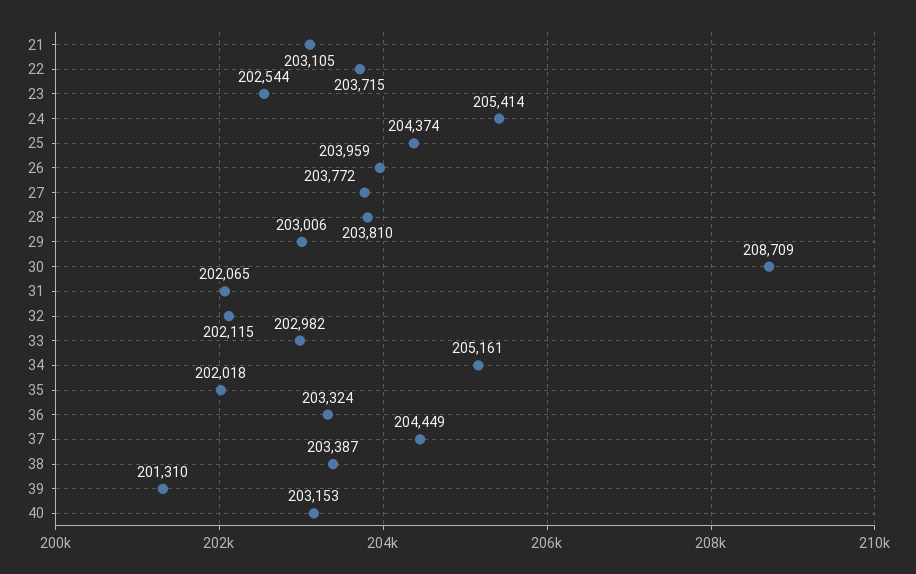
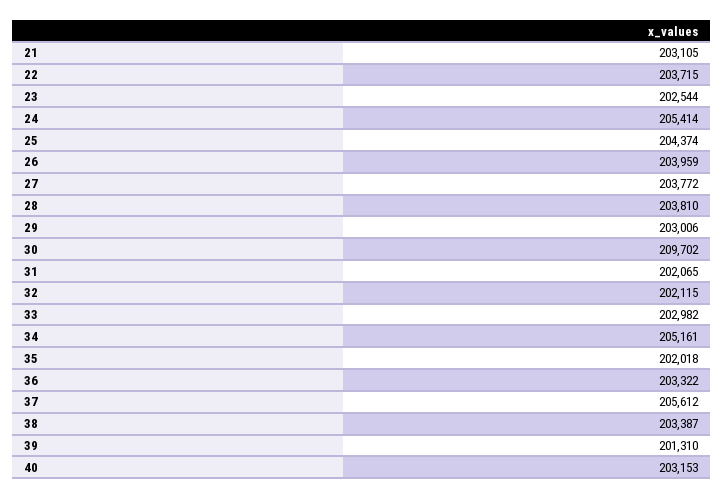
  {
    "21": 203105,
    "22": 203715,
    "23": 202544,
    "24": 205414,
    "25": 204374,
    "26": 203959,
    "27": 203772,
    "28": 203810,
    "29": 203006,
-   "30": 208709,
+   "30": 209702,
    "31": 202065,
    "32": 202115,
    "33": 202982,
    "34": 205161,
    "35": 202018,
-   "36": 203324,
+   "36": 203322,
-   "37": 204449,
+   "37": 205612,
    "38": 203387,
    "39": 201310,
    "40": 203153
  }

